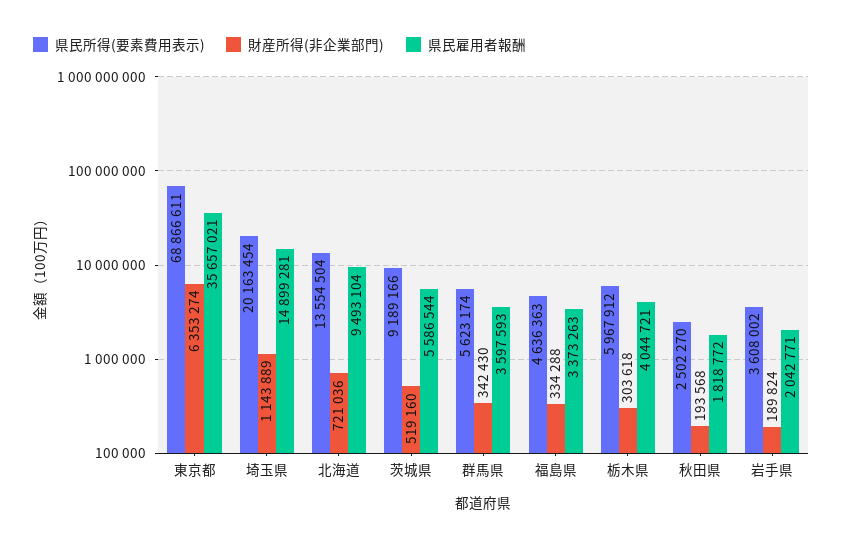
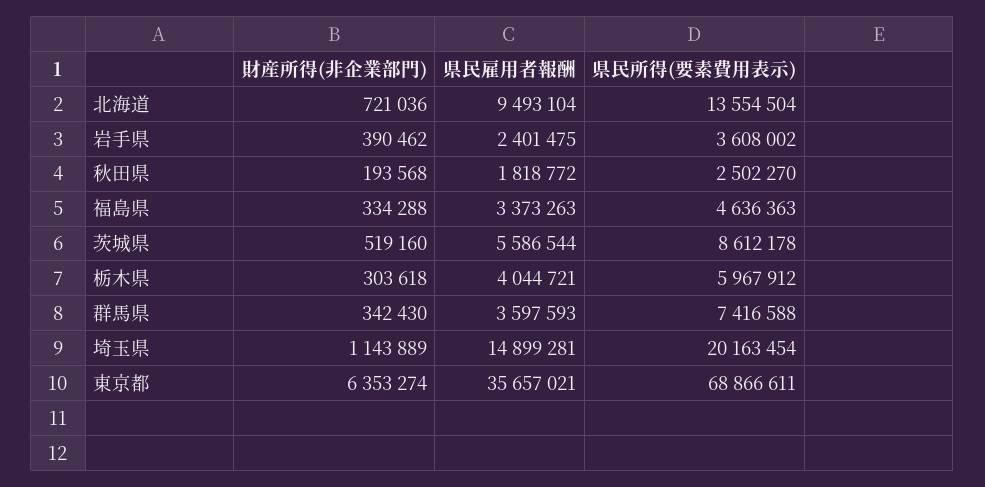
  {
    "県民所得(要素費用表示)": {
      "東京都": 68866611,
      "埼玉県": 20163454,
      "北海道": 13554504,
-     "茨城県": 9189166,
+     "茨城県": 8612178,
-     "群馬県": 5623174,
+     "群馬県": 7416588,
      "福島県": 4636363,
      "栃木県": 5967912,
      "秋田県": 2502270,
      "岩手県": 3608002
    },
    "財産所得(非企業部門)": {
      "東京都": 6353274,
      "埼玉県": 1143889,
      "北海道": 721036,
      "茨城県": 519160,
      "群馬県": 342430,
      "福島県": 334288,
      "栃木県": 303618,
      "秋田県": 193568,
-     "岩手県": 189824
+     "岩手県": 390462
    },
    "県民雇用者報酬": {
      "東京都": 35657021,
      "埼玉県": 14899281,
      "北海道": 9493104,
      "茨城県": 5586544,
      "群馬県": 3597593,
      "福島県": 3373263,
      "栃木県": 4044721,
      "秋田県": 1818772,
-     "岩手県": 2042771
+     "岩手県": 2401475
    }
  }

